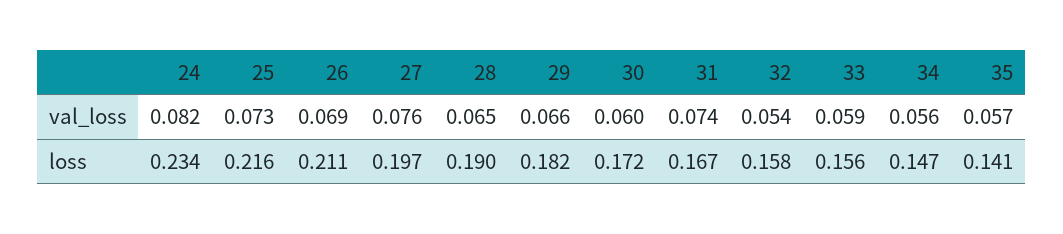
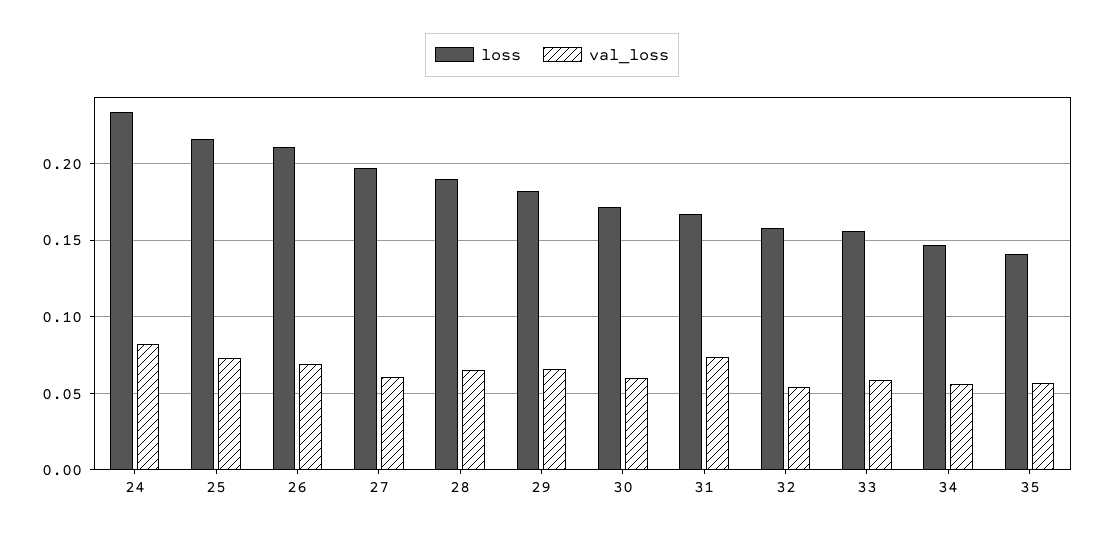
  {
    "val_loss": {
      "24": 0.082,
      "25": 0.073,
      "26": 0.069,
-     "27": 0.076,
+     "27": 0.06,
      "28": 0.065,
      "29": 0.066,
      "30": 0.06,
      "31": 0.074,
      "32": 0.054,
      "33": 0.059,
      "34": 0.056,
      "35": 0.057
    },
    "loss": {
      "24": 0.234,
      "25": 0.216,
      "26": 0.211,
      "27": 0.197,
      "28": 0.19,
      "29": 0.182,
      "30": 0.172,
      "31": 0.167,
      "32": 0.158,
      "33": 0.156,
      "34": 0.147,
      "35": 0.141
    }
  }

